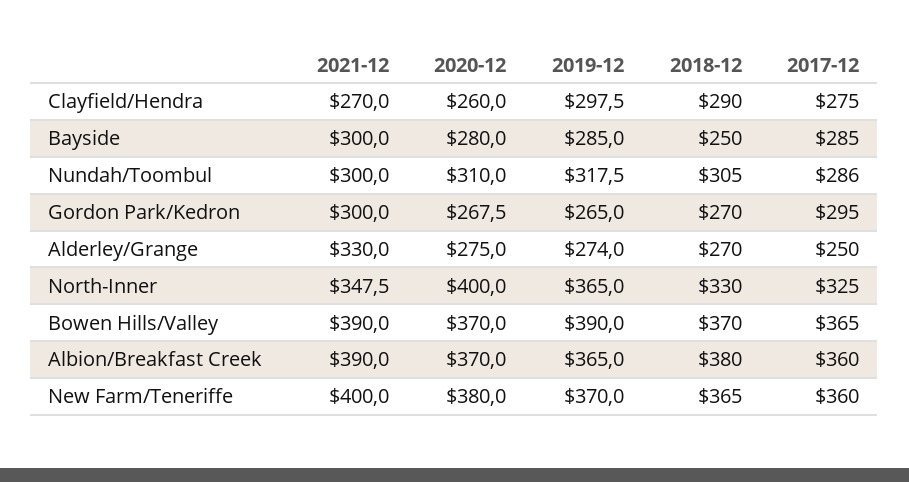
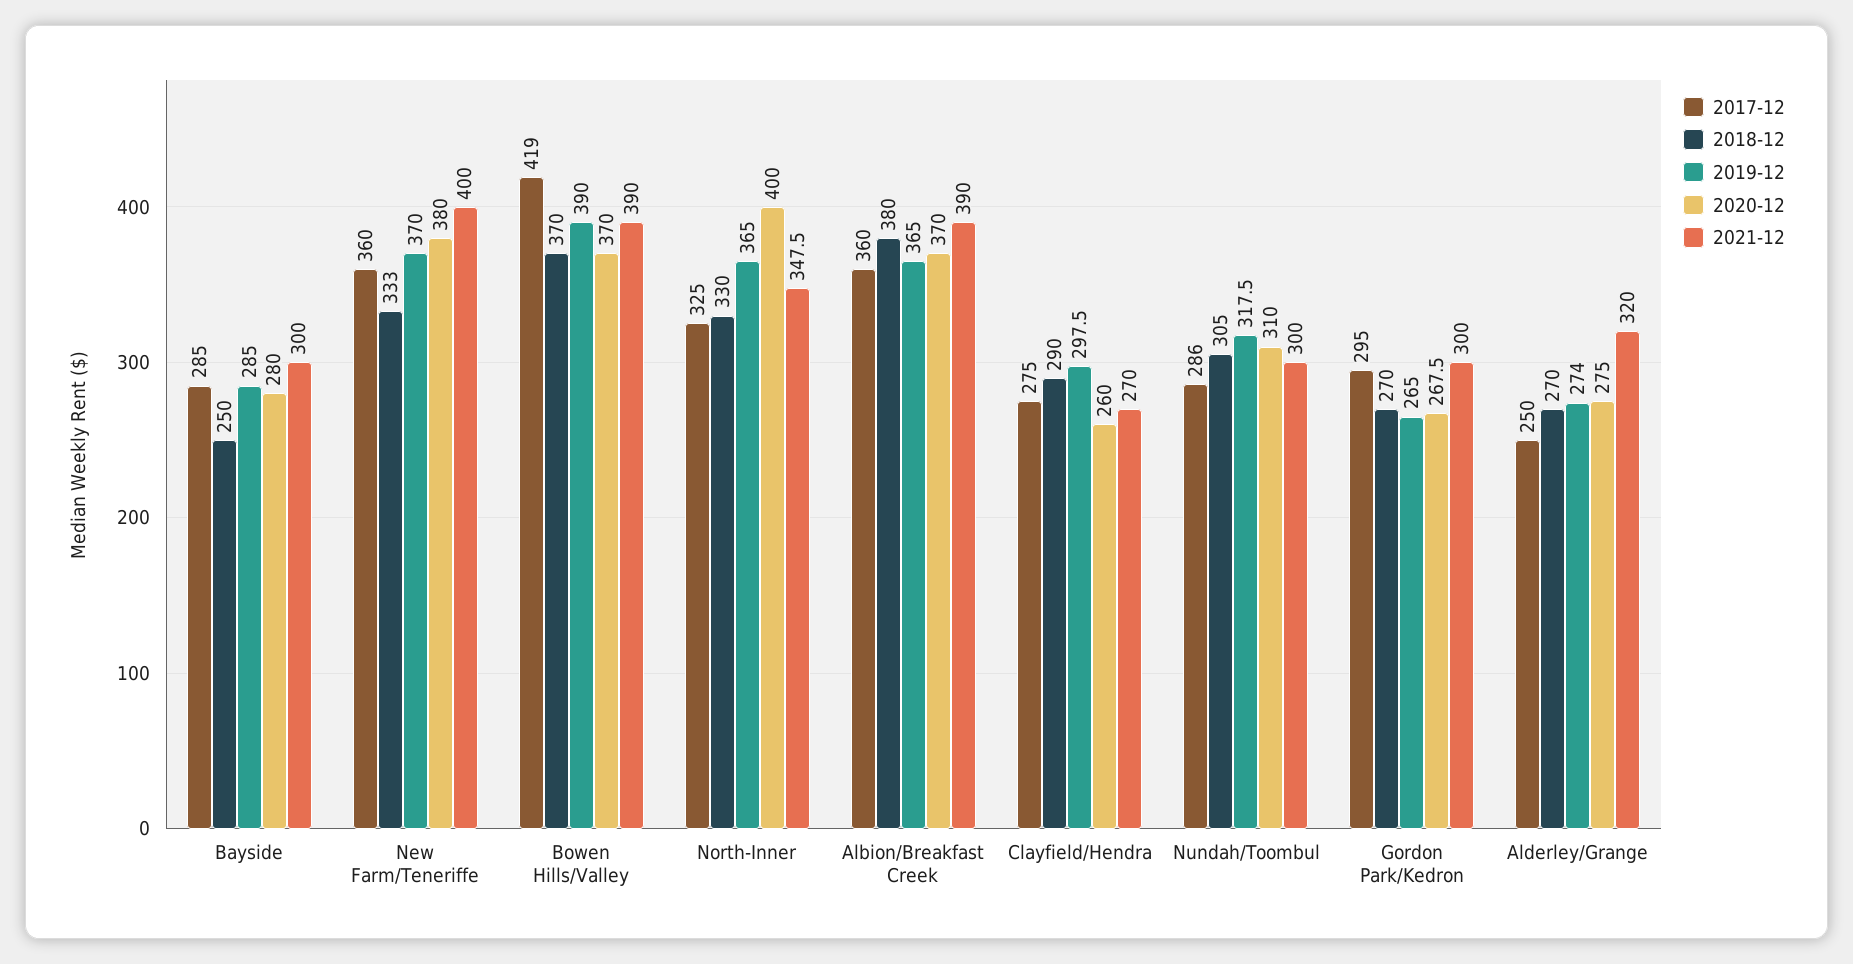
  {
    "2021-12": {
      "Clayfield/Hendra": 270,
      "Bayside": 300,
      "Nundah/Toombul": 300,
      "Gordon Park/Kedron": 300,
-     "Alderley/Grange": 330,
+     "Alderley/Grange": 320,
      "North-Inner": 347.5,
      "Bowen Hills/Valley": 390,
      "Albion/Breakfast Creek": 390,
      "New Farm/Teneriffe": 400
    },
    "2020-12": {
      "Clayfield/Hendra": 260,
      "Bayside": 280,
      "Nundah/Toombul": 310,
      "Gordon Park/Kedron": 267.5,
      "Alderley/Grange": 275,
      "North-Inner": 400,
      "Bowen Hills/Valley": 370,
      "Albion/Breakfast Creek": 370,
      "New Farm/Teneriffe": 380
    },
    "2019-12": {
      "Clayfield/Hendra": 297.5,
      "Bayside": 285,
      "Nundah/Toombul": 317.5,
      "Gordon Park/Kedron": 265,
      "Alderley/Grange": 274,
      "North-Inner": 365,
      "Bowen Hills/Valley": 390,
      "Albion/Breakfast Creek": 365,
      "New Farm/Teneriffe": 370
    },
    "2018-12": {
      "Clayfield/Hendra": 290,
      "Bayside": 250,
      "Nundah/Toombul": 305,
      "Gordon Park/Kedron": 270,
      "Alderley/Grange": 270,
      "North-Inner": 330,
      "Bowen Hills/Valley": 370,
      "Albion/Breakfast Creek": 380,
-     "New Farm/Teneriffe": 365
+     "New Farm/Teneriffe": 333
    },
    "2017-12": {
      "Clayfield/Hendra": 275,
      "Bayside": 285,
      "Nundah/Toombul": 286,
      "Gordon Park/Kedron": 295,
      "Alderley/Grange": 250,
      "North-Inner": 325,
-     "Bowen Hills/Valley": 365,
+     "Bowen Hills/Valley": 419,
      "Albion/Breakfast Creek": 360,
      "New Farm/Teneriffe": 360
    }
  }

